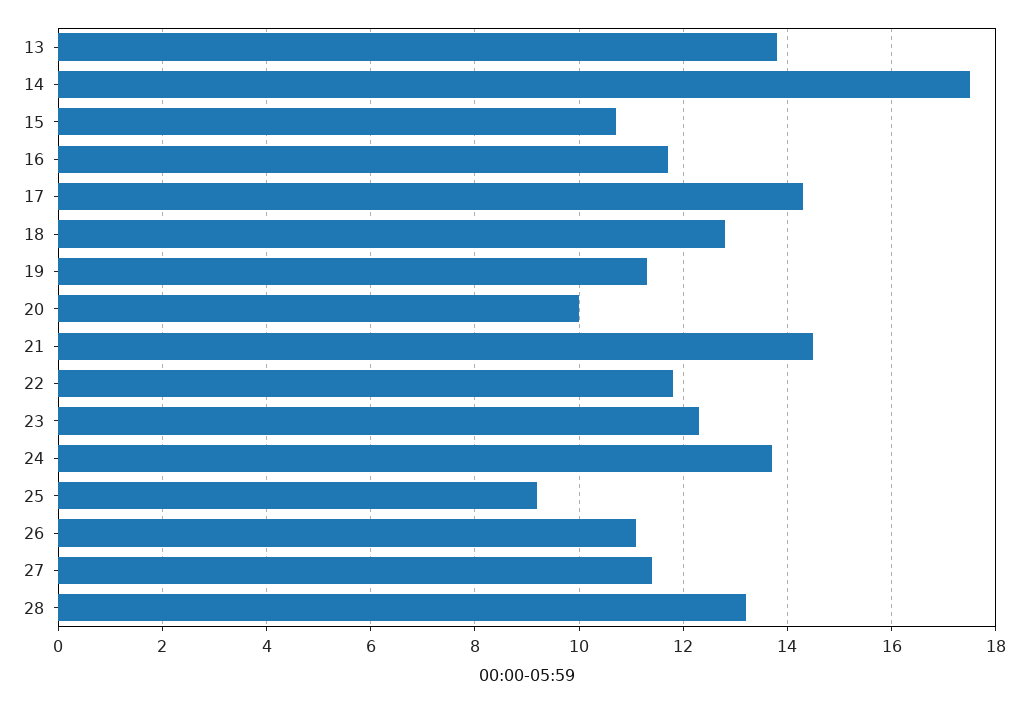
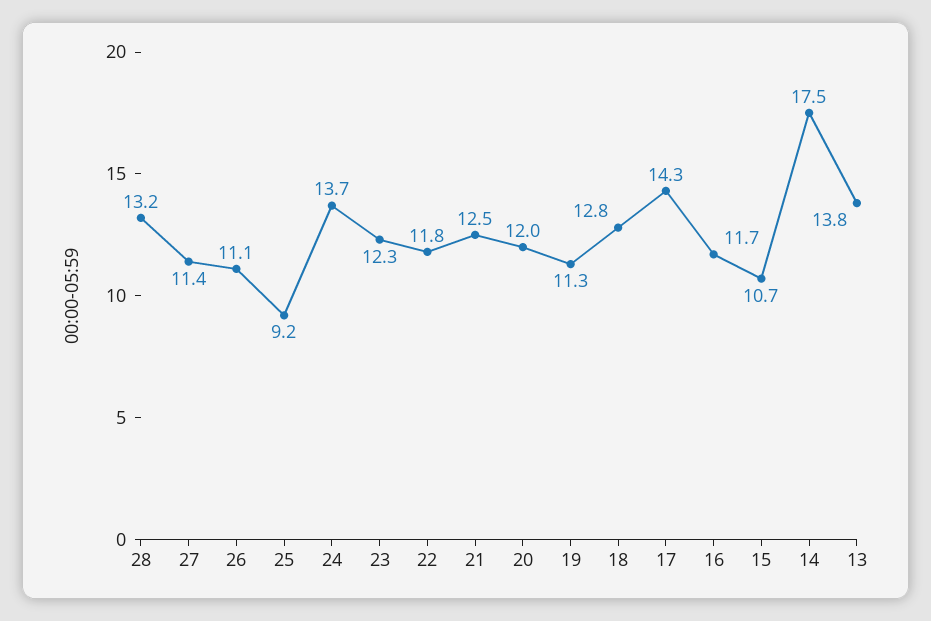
  {
    "13": 13.8,
    "14": 17.5,
    "15": 10.7,
    "16": 11.7,
    "17": 14.3,
    "18": 12.8,
    "19": 11.3,
-   "20": 10,
+   "20": 12,
-   "21": 14.5,
+   "21": 12.5,
    "22": 11.8,
    "23": 12.3,
    "24": 13.7,
    "25": 9.2,
    "26": 11.1,
    "27": 11.4,
    "28": 13.2
  }

